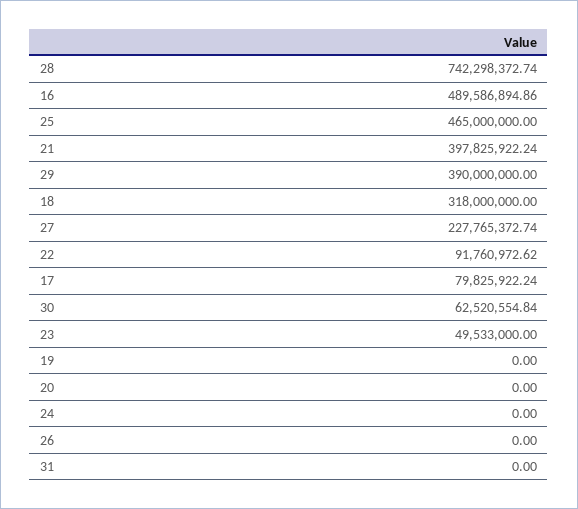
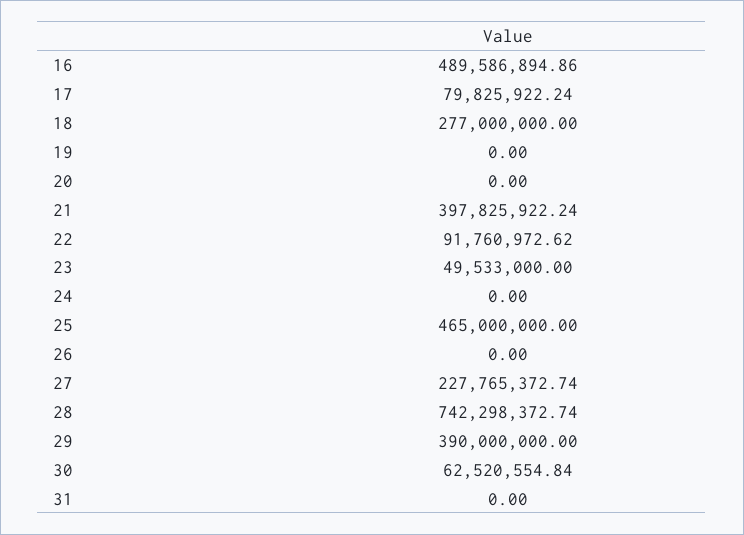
  {
    "28": 742298372.74,
    "16": 489586894.86,
    "25": 465000000,
    "21": 397825922.24,
    "29": 390000000,
-   "18": 318000000,
+   "18": 277000000,
    "27": 227765372.74,
    "22": 91760972.62,
    "17": 79825922.24,
    "30": 62520554.84,
    "23": 49533000,
    "19": 0,
    "20": 0,
    "24": 0,
    "26": 0,
    "31": 0
  }

